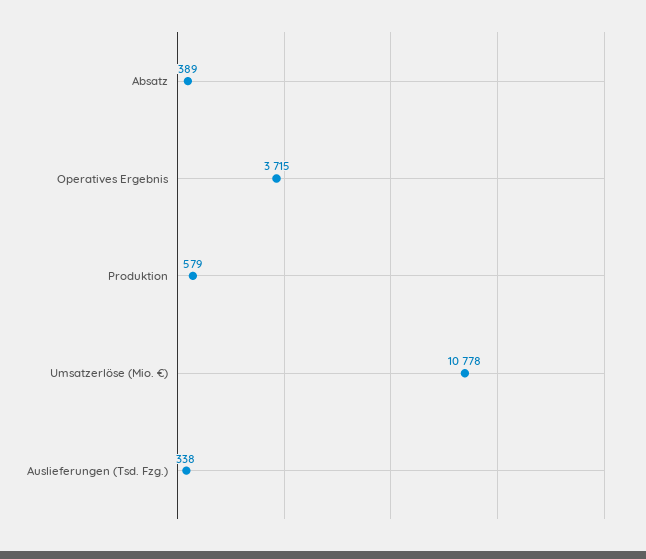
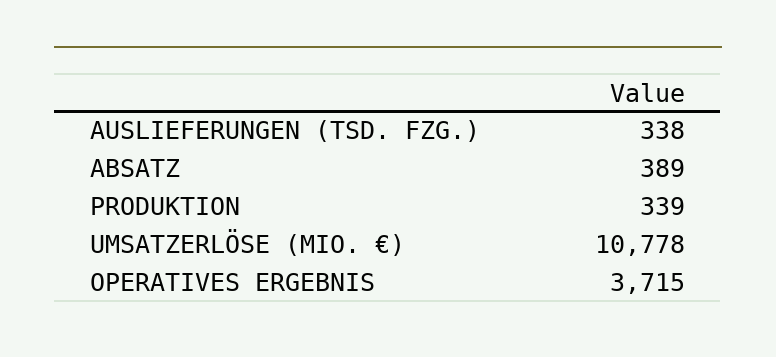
  {
    "Absatz": 389,
    "Operatives Ergebnis": 3715,
-   "Produktion": 579,
+   "Produktion": 339,
    "Umsatzerlöse (Mio. €)": 10778,
    "Auslieferungen (Tsd. Fzg.)": 338
  }

